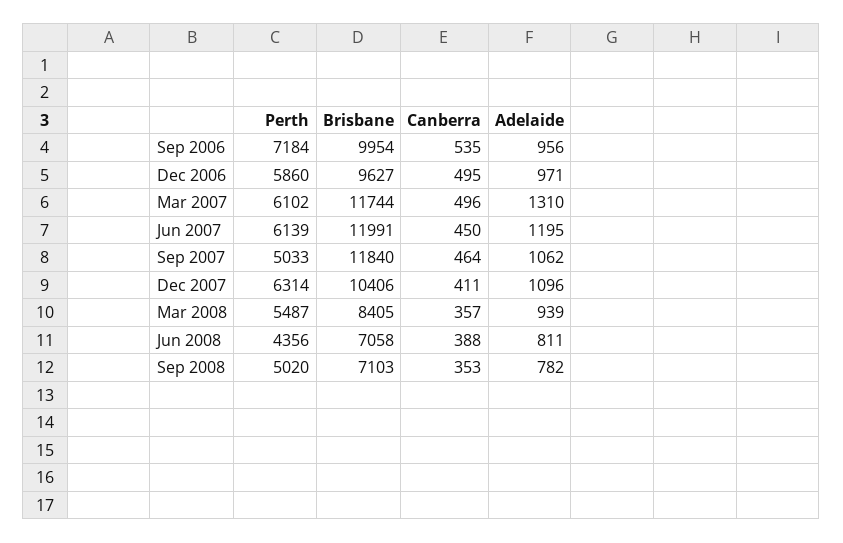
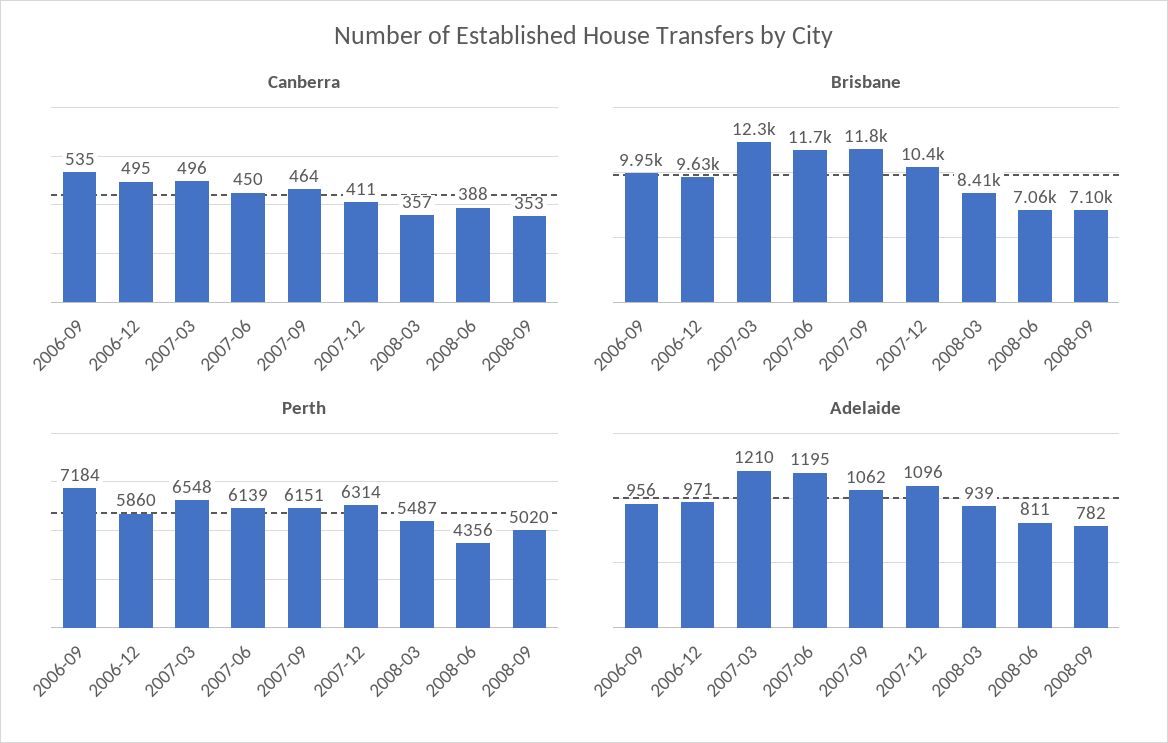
  {
    "Perth": {
      "Sep 2006": 7184,
      "Dec 2006": 5860,
-     "Mar 2007": 6102,
+     "Mar 2007": 6548,
      "Jun 2007": 6139,
-     "Sep 2007": 5033,
+     "Sep 2007": 6151,
      "Dec 2007": 6314,
      "Mar 2008": 5487,
      "Jun 2008": 4356,
      "Sep 2008": 5020
    },
    "Brisbane": {
      "Sep 2006": 9954,
      "Dec 2006": 9627,
-     "Mar 2007": 11744,
+     "Mar 2007": 12300,
-     "Jun 2007": 11991,
+     "Jun 2007": 11700,
      "Sep 2007": 11840,
      "Dec 2007": 10406,
      "Mar 2008": 8405,
      "Jun 2008": 7058,
      "Sep 2008": 7103
    },
    "Canberra": {
      "Sep 2006": 535,
      "Dec 2006": 495,
      "Mar 2007": 496,
      "Jun 2007": 450,
      "Sep 2007": 464,
      "Dec 2007": 411,
      "Mar 2008": 357,
      "Jun 2008": 388,
      "Sep 2008": 353
    },
    "Adelaide": {
      "Sep 2006": 956,
      "Dec 2006": 971,
-     "Mar 2007": 1310,
+     "Mar 2007": 1210,
      "Jun 2007": 1195,
      "Sep 2007": 1062,
      "Dec 2007": 1096,
      "Mar 2008": 939,
      "Jun 2008": 811,
      "Sep 2008": 782
    }
  }

